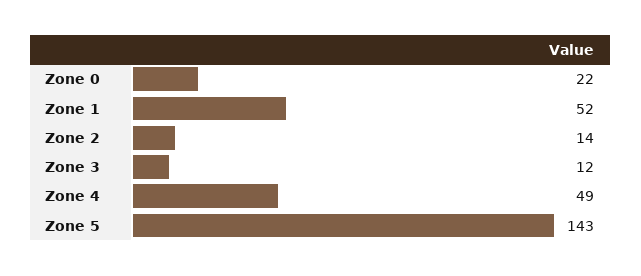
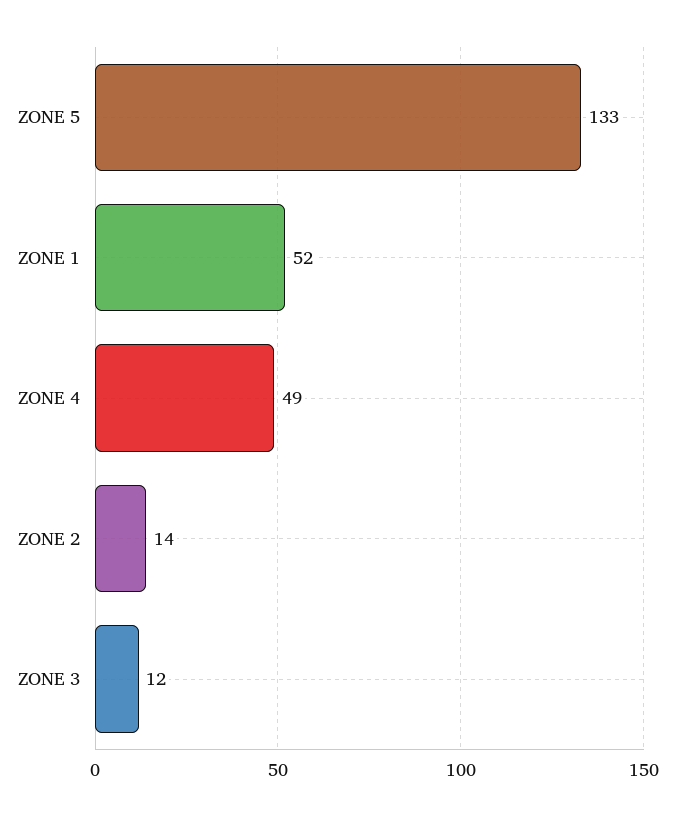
  {
-   "Zone 0": 22,
    "Zone 1": 52,
    "Zone 2": 14,
    "Zone 3": 12,
    "Zone 4": 49,
-   "Zone 5": 143
+   "Zone 5": 133
  }

